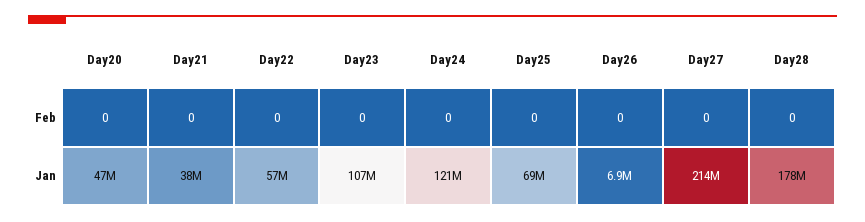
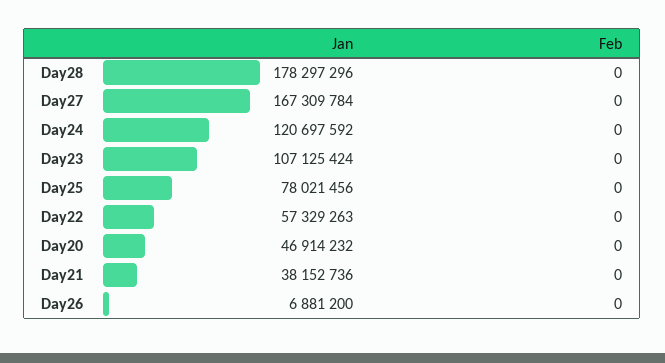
  {
    "Day20": {
      "Feb": 0,
      "Jan": 46914232
    },
    "Day21": {
      "Feb": 0,
      "Jan": 38152736
    },
    "Day22": {
      "Feb": 0,
      "Jan": 57329263
    },
    "Day23": {
      "Feb": 0,
      "Jan": 107125424
    },
    "Day24": {
      "Feb": 0,
      "Jan": 120697592
    },
    "Day25": {
      "Feb": 0,
-     "Jan": 69000000
+     "Jan": 78021456
    },
    "Day26": {
      "Feb": 0,
      "Jan": 6881200
    },
    "Day27": {
      "Feb": 0,
-     "Jan": 214000000
+     "Jan": 167309784
    },
    "Day28": {
      "Feb": 0,
      "Jan": 178297296
    }
  }

